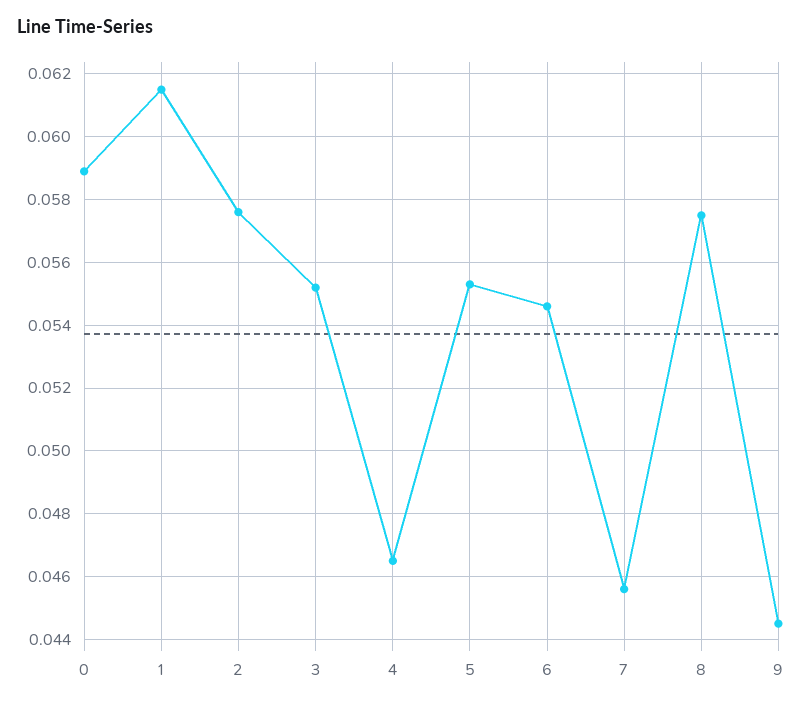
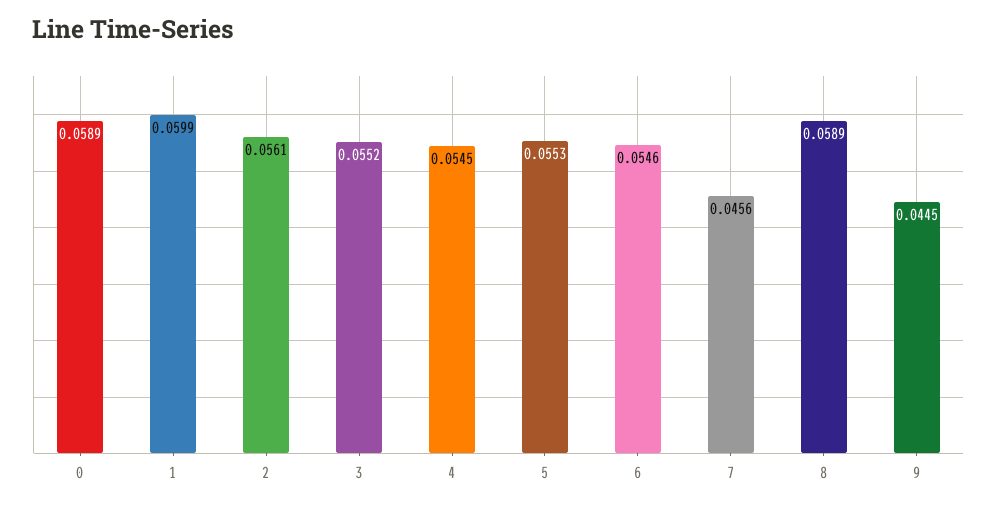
  {
    "0": 0.0589,
-   "1": 0.0615,
+   "1": 0.0599,
-   "2": 0.0575,
+   "2": 0.0561,
    "3": 0.0552,
-   "4": 0.0465,
+   "4": 0.0545,
    "5": 0.0553,
    "6": 0.0546,
    "7": 0.0456,
-   "8": 0.0575,
+   "8": 0.0589,
    "9": 0.0445
  }

